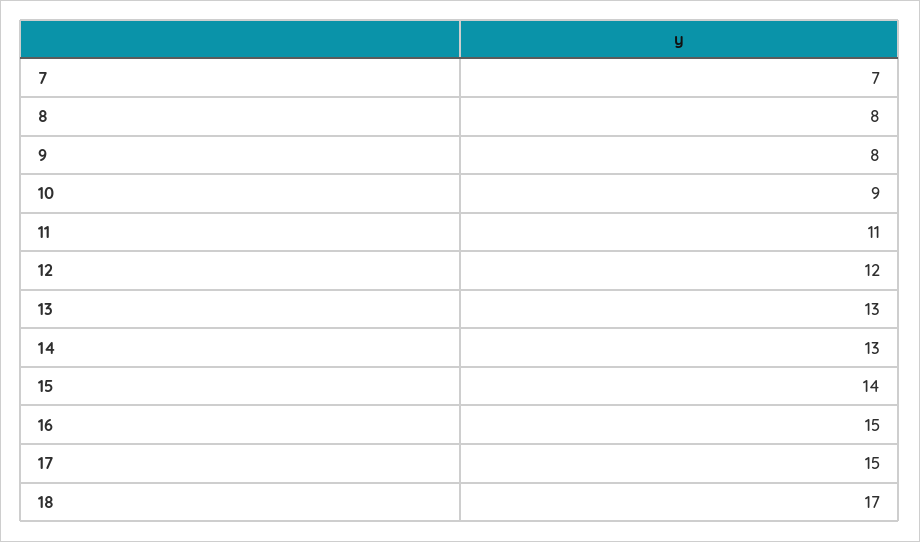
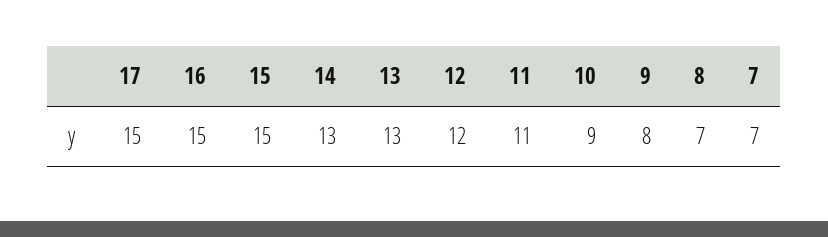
  {
    "7": 7,
-   "8": 8,
+   "8": 7,
    "9": 8,
    "10": 9,
    "11": 11,
    "12": 12,
    "13": 13,
    "14": 13,
-   "15": 14,
+   "15": 15,
    "16": 15,
-   "17": 15,
+   "17": 15
-   "18": 17
  }

